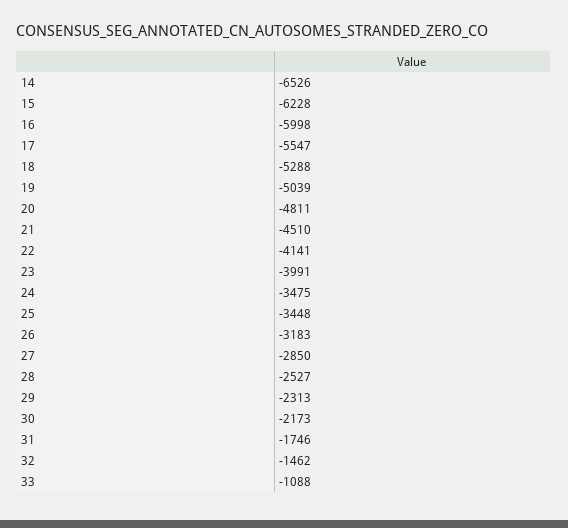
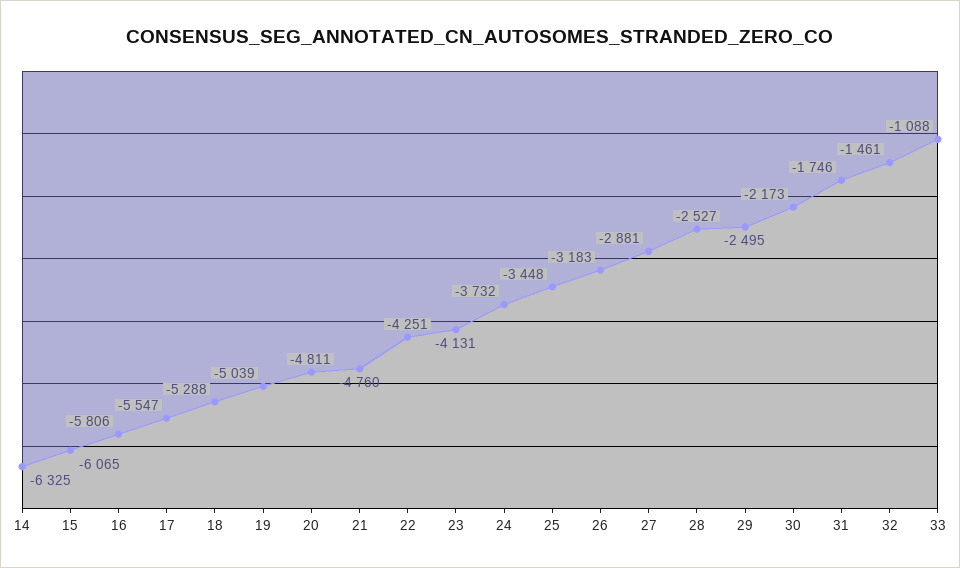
  {
-   "14": -6526,
+   "14": -6325,
-   "15": -6228,
+   "15": -6065,
-   "16": -5998,
+   "16": -5806,
    "17": -5547,
    "18": -5288,
    "19": -5039,
    "20": -4811,
-   "21": -4510,
+   "21": -4760,
-   "22": -4141,
+   "22": -4251,
-   "23": -3991,
+   "23": -4131,
-   "24": -3475,
+   "24": -3732,
    "25": -3448,
    "26": -3183,
-   "27": -2850,
+   "27": -2881,
    "28": -2527,
-   "29": -2313,
+   "29": -2495,
    "30": -2173,
    "31": -1746,
-   "32": -1462,
+   "32": -1461,
    "33": -1088
  }

